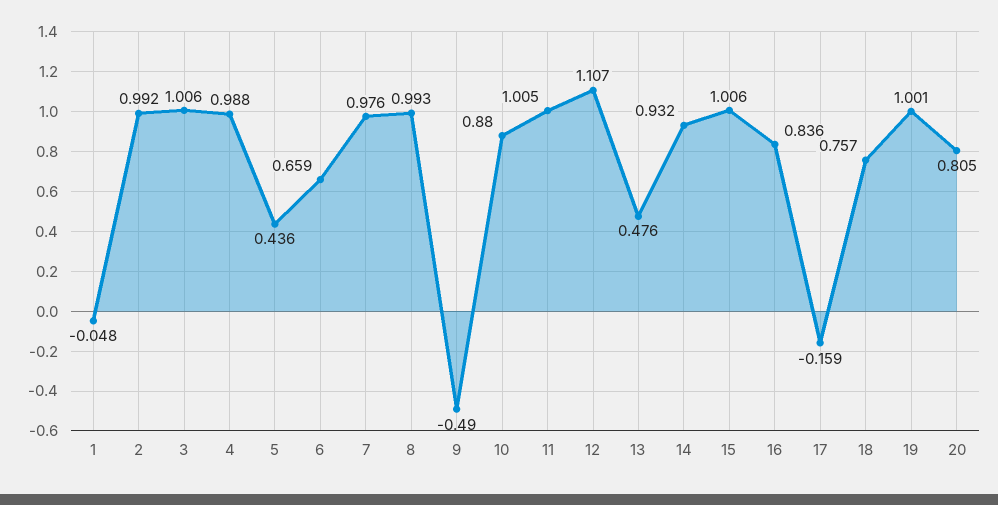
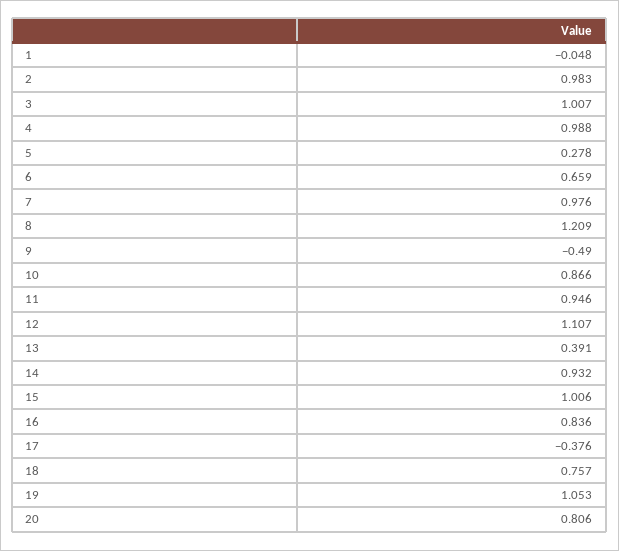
  {
    "1": -0.048,
-   "2": 0.992,
+   "2": 0.983,
-   "3": 1.006,
+   "3": 1.007,
    "4": 0.988,
-   "5": 0.436,
+   "5": 0.278,
    "6": 0.659,
    "7": 0.976,
-   "8": 0.993,
+   "8": 1.209,
    "9": -0.49,
-   "10": 0.88,
+   "10": 0.866,
-   "11": 1.005,
+   "11": 0.946,
    "12": 1.107,
-   "13": 0.476,
+   "13": 0.391,
    "14": 0.932,
    "15": 1.006,
    "16": 0.836,
-   "17": -0.159,
+   "17": -0.376,
    "18": 0.757,
-   "19": 1.001,
+   "19": 1.053,
-   "20": 0.805
+   "20": 0.806
  }

